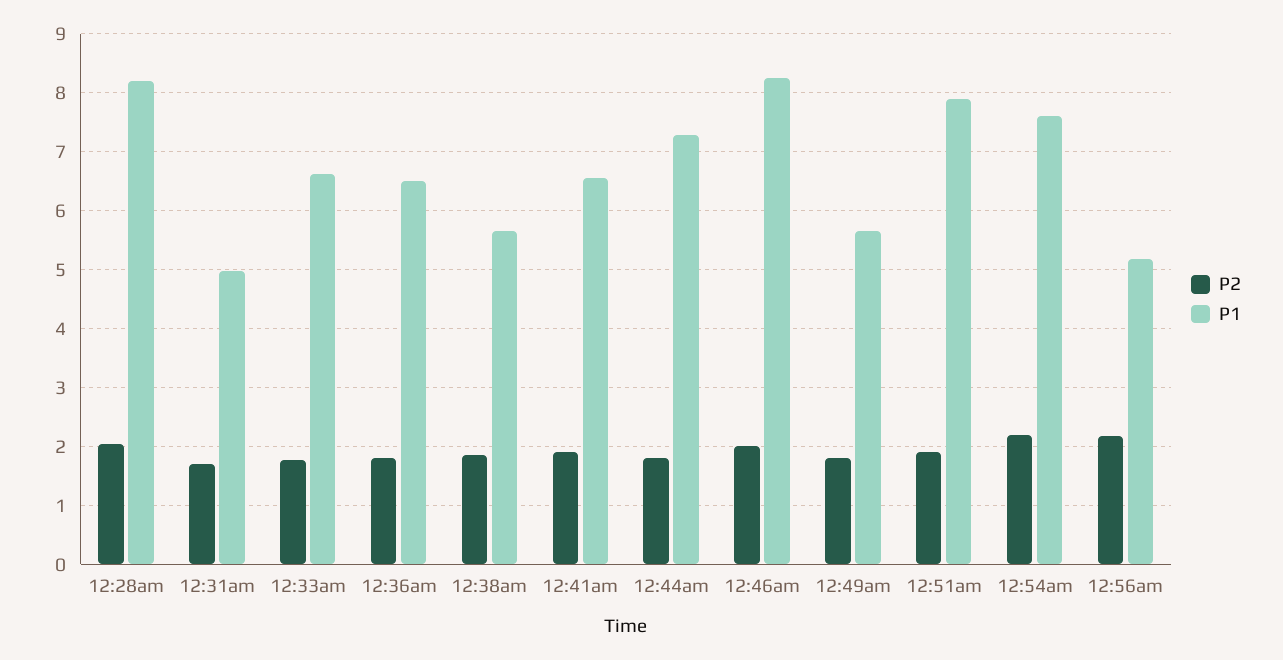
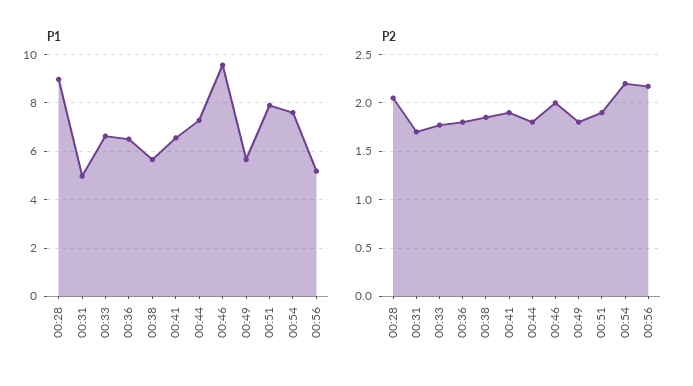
  {
    "P2": {
      "12:28am": 2.1,
      "12:31am": 1.7,
      "12:33am": 1.8,
      "12:36am": 1.8,
      "12:38am": 1.9,
      "12:41am": 1.9,
      "12:44am": 1.8,
      "12:46am": 2,
      "12:49am": 1.8,
      "12:51am": 1.9,
      "12:54am": 2.2,
      "12:56am": 2.2
    },
    "P1": {
-     "12:28am": 8.2,
+     "12:28am": 9,
      "12:31am": 5,
      "12:33am": 6.6,
      "12:36am": 6.6,
      "12:38am": 5.6,
      "12:41am": 6.6,
      "12:44am": 7.2,
-     "12:46am": 8.2,
+     "12:46am": 9.5,
      "12:49am": 5.6,
      "12:51am": 8,
      "12:54am": 7.6,
      "12:56am": 5.2
    }
  }

